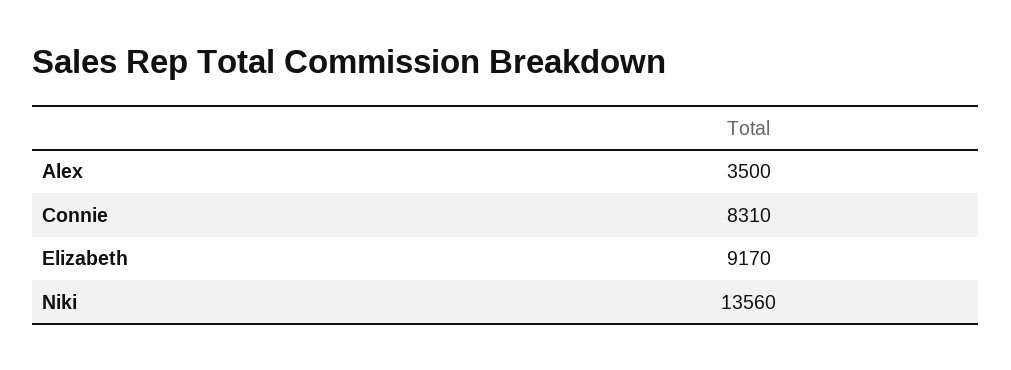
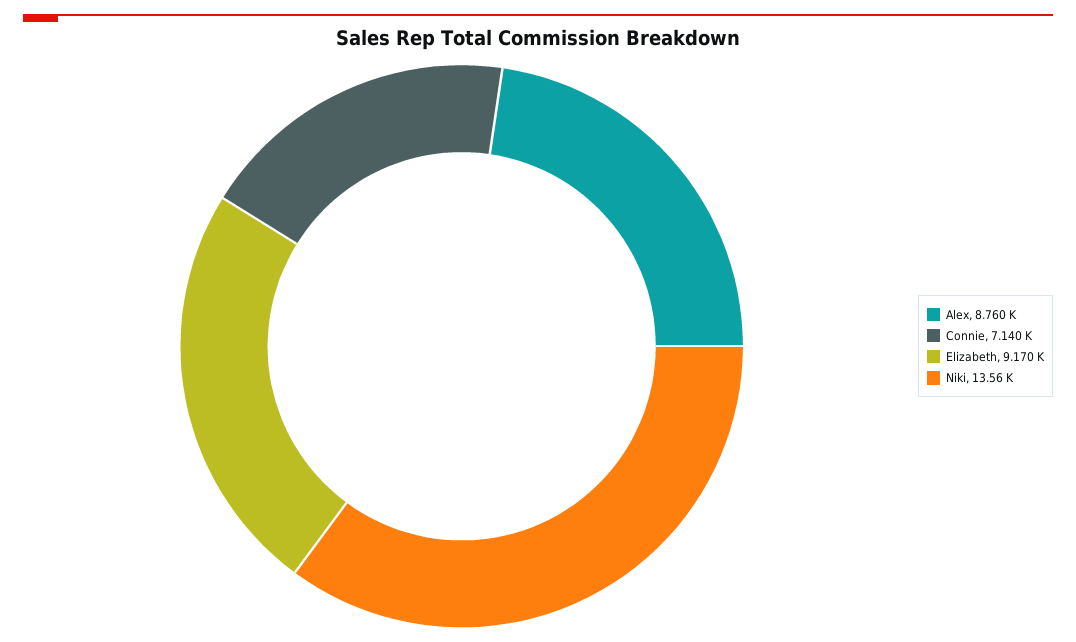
  {
-   "Alex": 3500,
+   "Alex": 8760,
-   "Connie": 8310,
+   "Connie": 7140,
    "Elizabeth": 9170,
    "Niki": 13560
  }

